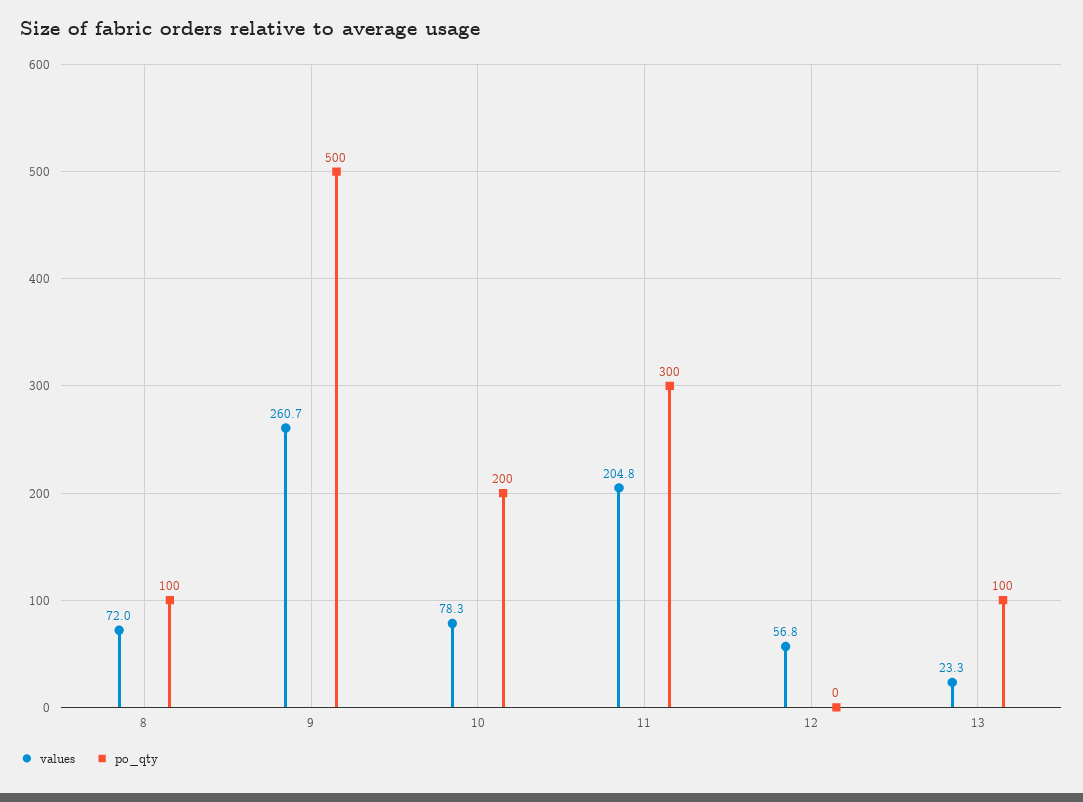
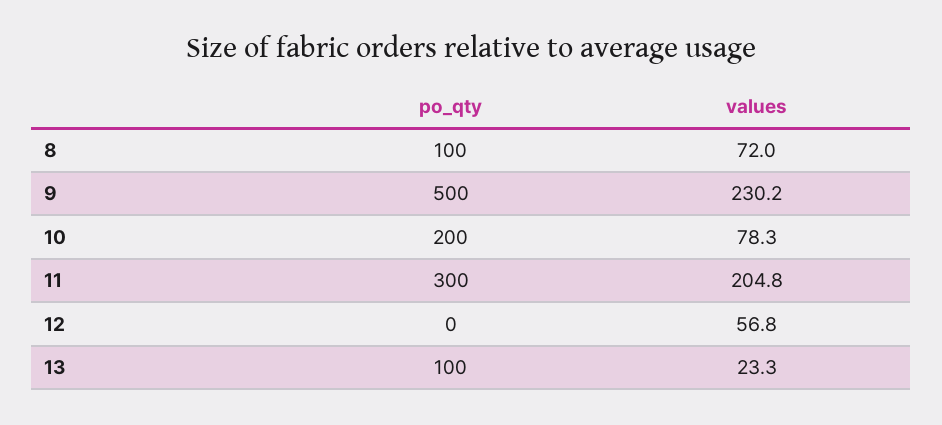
  {
    "values": {
      "8": 72,
-     "9": 260.7,
+     "9": 230.2,
      "10": 78.3,
      "11": 204.8,
      "12": 56.8,
      "13": 23.3
    },
    "po_qty": {
      "8": 100,
      "9": 500,
      "10": 200,
      "11": 300,
      "12": 0,
      "13": 100
    }
  }

